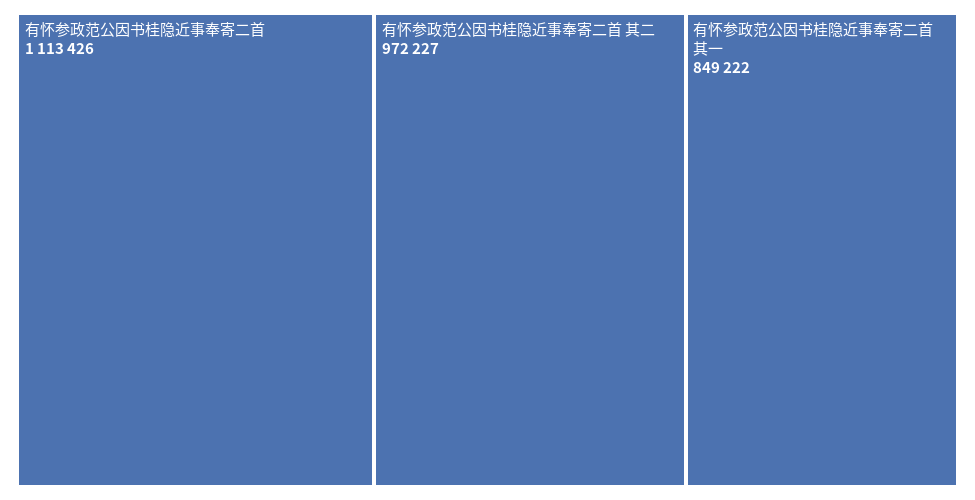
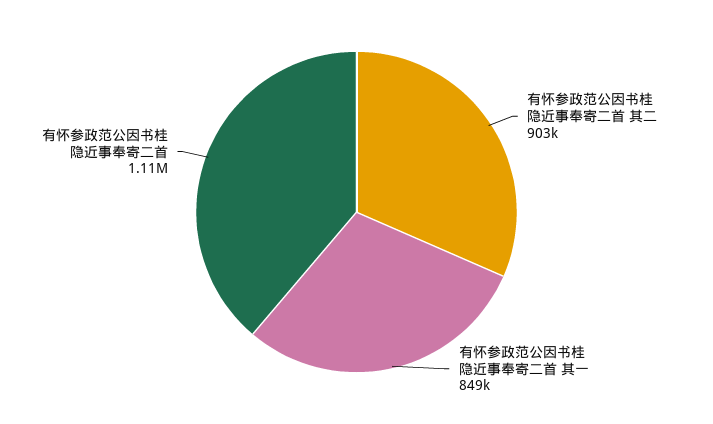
  {
    "有怀参政范公因书桂隐近事奉寄二首": 1113426,
-   "有怀参政范公因书桂隐近事奉寄二首 其二": 972227,
+   "有怀参政范公因书桂隐近事奉寄二首 其二": 903000,
    "有怀参政范公因书桂隐近事奉寄二首 其一": 849222
  }

